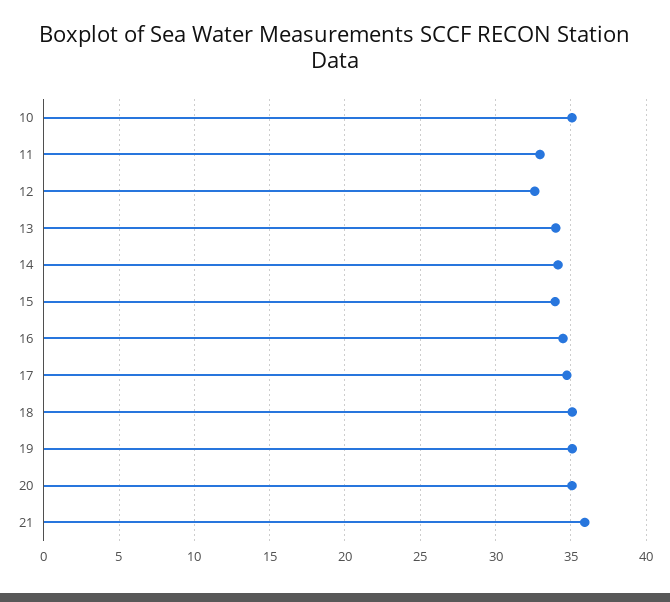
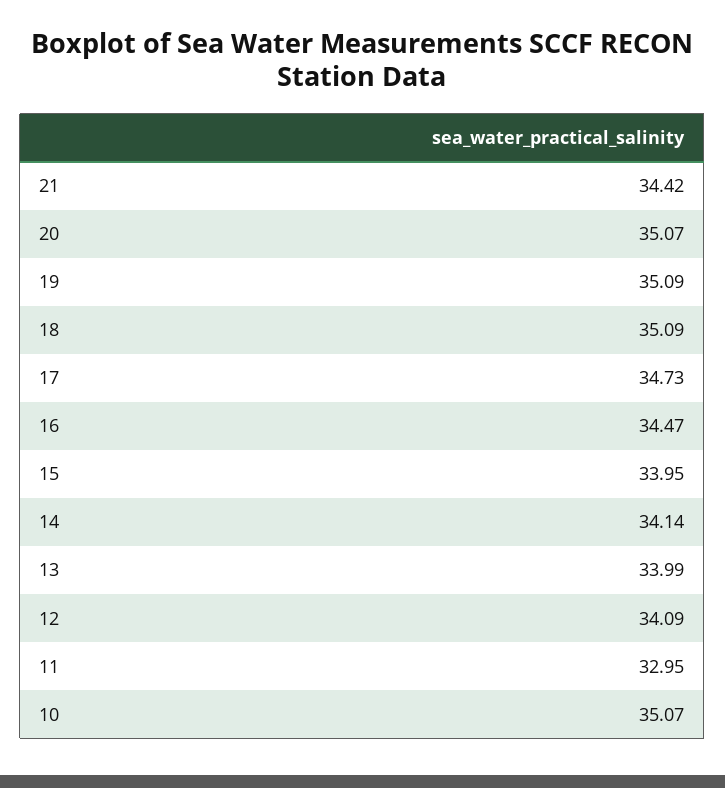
  {
    "10": 35.07,
    "11": 32.95,
-   "12": 32.5,
+   "12": 34.09,
    "13": 33.99,
    "14": 34.14,
    "15": 33.95,
    "16": 34.47,
    "17": 34.73,
    "18": 35.09,
    "19": 35.09,
    "20": 35.07,
-   "21": 36
+   "21": 34.42
  }

